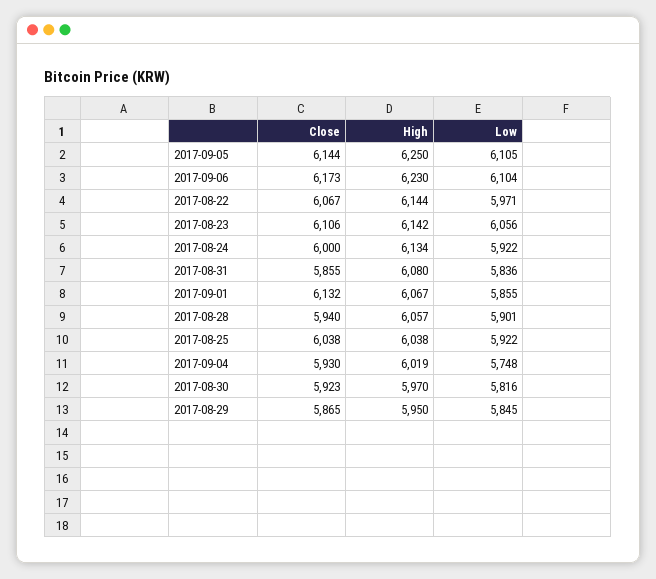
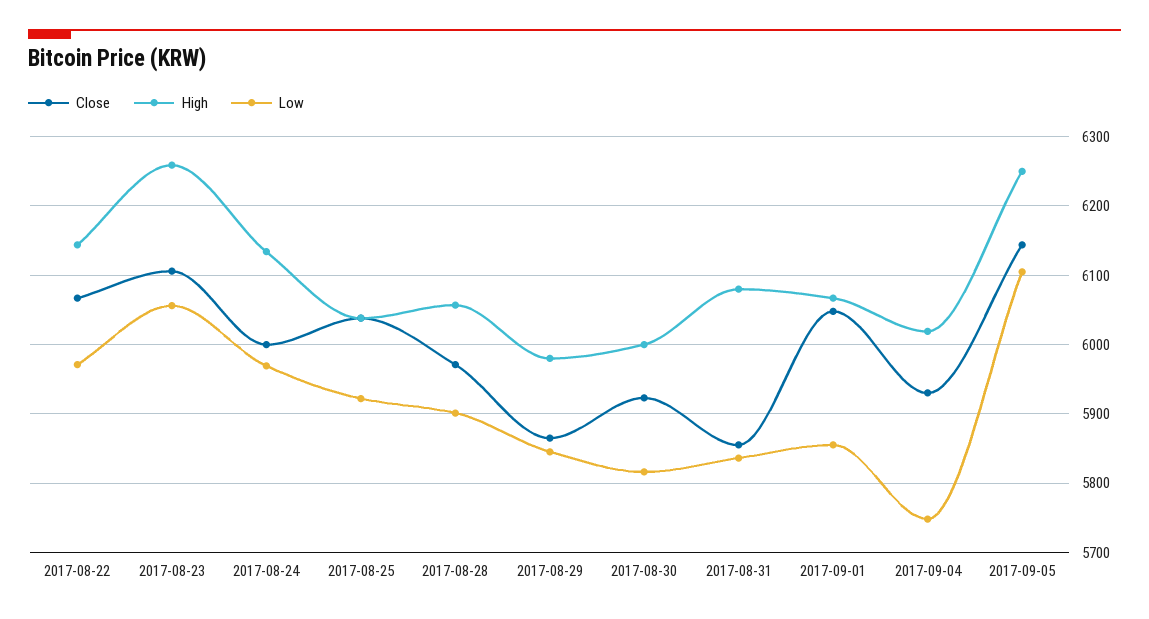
  {
    "Close": {
      "2017-09-05": 6144,
-     "2017-09-06": 6173,
      "2017-08-22": 6067,
      "2017-08-23": 6106,
      "2017-08-24": 6000,
      "2017-08-31": 5855,
-     "2017-09-01": 6132,
+     "2017-09-01": 6050,
-     "2017-08-28": 5940,
+     "2017-08-28": 5970,
      "2017-08-25": 6038,
      "2017-09-04": 5930,
      "2017-08-30": 5923,
      "2017-08-29": 5865
    },
    "High": {
      "2017-09-05": 6250,
-     "2017-09-06": 6230,
      "2017-08-22": 6144,
-     "2017-08-23": 6142,
+     "2017-08-23": 6260,
      "2017-08-24": 6134,
      "2017-08-31": 6080,
      "2017-09-01": 6067,
      "2017-08-28": 6057,
      "2017-08-25": 6038,
      "2017-09-04": 6019,
-     "2017-08-30": 5970,
+     "2017-08-30": 6000,
-     "2017-08-29": 5950
+     "2017-08-29": 5980
    },
    "Low": {
      "2017-09-05": 6105,
-     "2017-09-06": 6104,
      "2017-08-22": 5971,
      "2017-08-23": 6056,
-     "2017-08-24": 5922,
+     "2017-08-24": 5970,
      "2017-08-31": 5836,
      "2017-09-01": 5855,
      "2017-08-28": 5901,
      "2017-08-25": 5922,
      "2017-09-04": 5748,
      "2017-08-30": 5816,
      "2017-08-29": 5845
    }
  }

